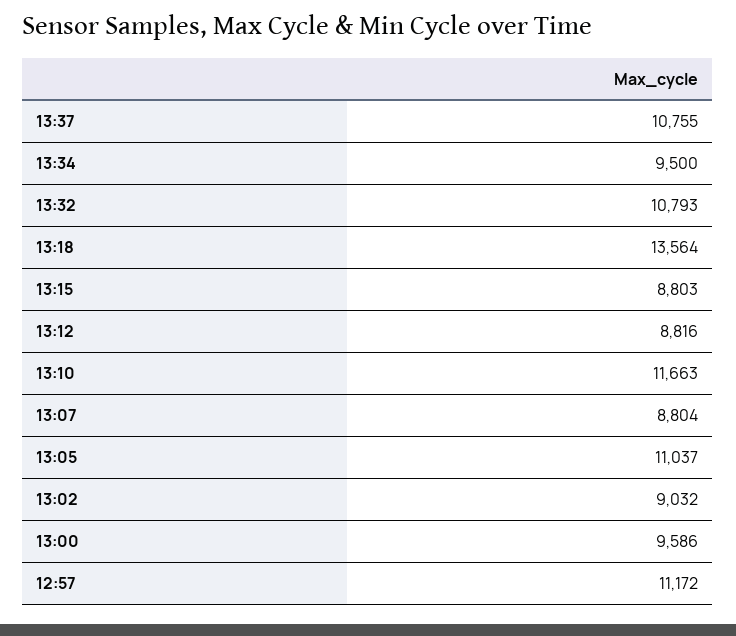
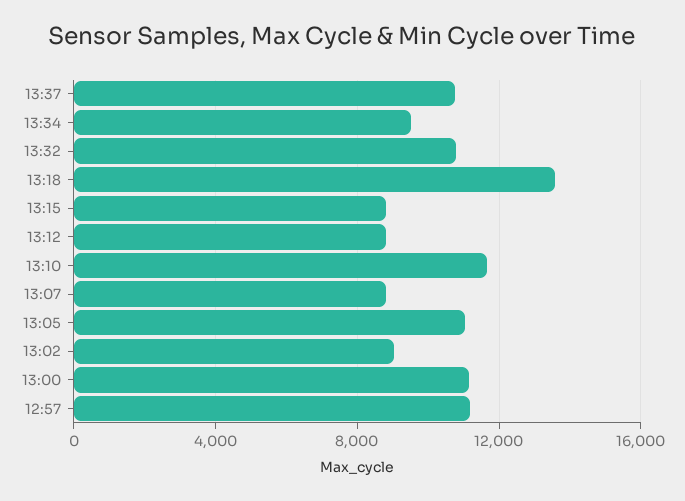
  {
    "13:37": 10755,
    "13:34": 9500,
    "13:32": 10793,
    "13:18": 13564,
    "13:15": 8803,
    "13:12": 8816,
    "13:10": 11663,
    "13:07": 8804,
    "13:05": 11037,
    "13:02": 9032,
-   "13:00": 9586,
+   "13:00": 11000,
    "12:57": 11172
  }

